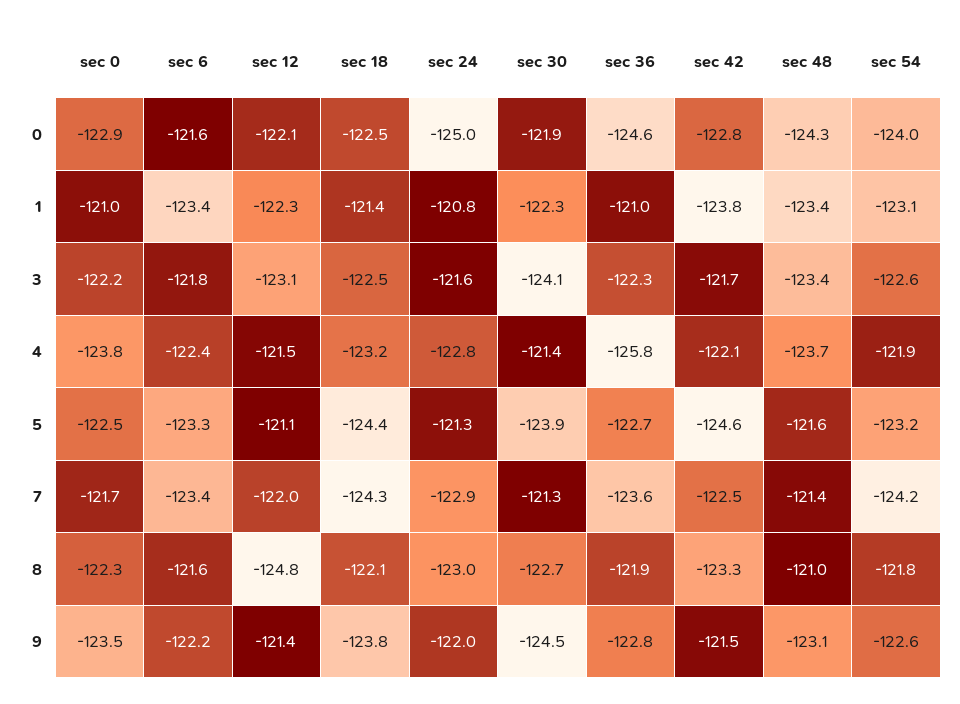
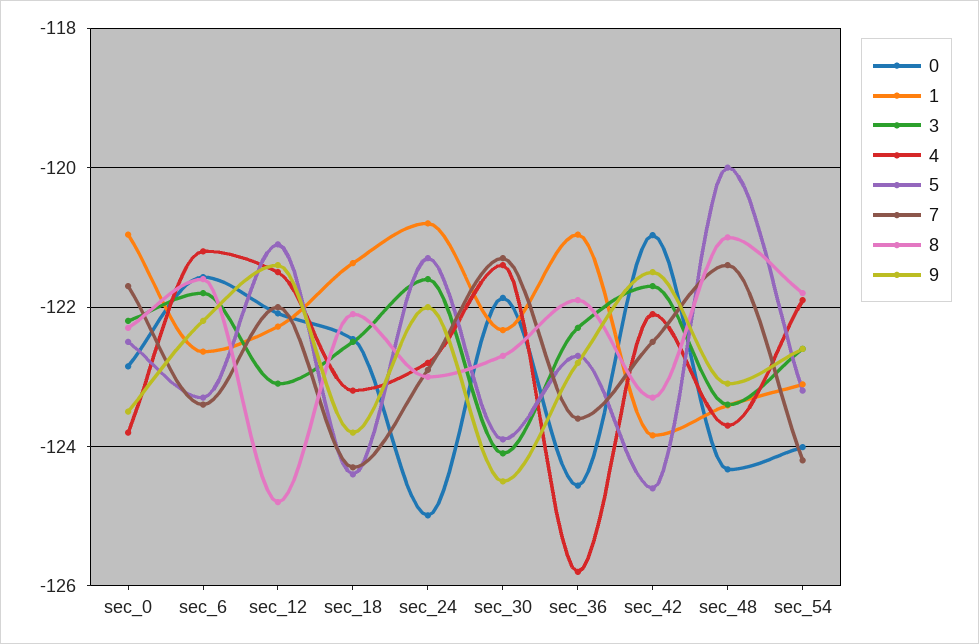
  {
    "0": {
      "sec 0": -122.9,
      "sec 6": -121.6,
      "sec 12": -122.1,
      "sec 18": -122.5,
      "sec 24": -125,
      "sec 30": -121.9,
      "sec 36": -124.6,
-     "sec 42": -122.8,
+     "sec 42": -121,
      "sec 48": -124.3,
      "sec 54": -124
    },
    "1": {
      "sec 0": -121,
-     "sec 6": -123.4,
+     "sec 6": -122.6,
      "sec 12": -122.3,
      "sec 18": -121.4,
      "sec 24": -120.8,
      "sec 30": -122.3,
      "sec 36": -121,
      "sec 42": -123.8,
      "sec 48": -123.4,
      "sec 54": -123.1
    },
    "3": {
      "sec 0": -122.2,
      "sec 6": -121.8,
      "sec 12": -123.1,
      "sec 18": -122.5,
      "sec 24": -121.6,
      "sec 30": -124.1,
      "sec 36": -122.3,
      "sec 42": -121.7,
      "sec 48": -123.4,
      "sec 54": -122.6
    },
    "4": {
      "sec 0": -123.8,
-     "sec 6": -122.4,
+     "sec 6": -121.2,
      "sec 12": -121.5,
      "sec 18": -123.2,
      "sec 24": -122.8,
      "sec 30": -121.4,
      "sec 36": -125.8,
      "sec 42": -122.1,
      "sec 48": -123.7,
      "sec 54": -121.9
    },
    "5": {
      "sec 0": -122.5,
      "sec 6": -123.3,
      "sec 12": -121.1,
      "sec 18": -124.4,
      "sec 24": -121.3,
      "sec 30": -123.9,
      "sec 36": -122.7,
      "sec 42": -124.6,
-     "sec 48": -121.6,
+     "sec 48": -120,
      "sec 54": -123.2
    },
    "7": {
      "sec 0": -121.7,
      "sec 6": -123.4,
      "sec 12": -122,
      "sec 18": -124.3,
      "sec 24": -122.9,
      "sec 30": -121.3,
      "sec 36": -123.6,
      "sec 42": -122.5,
      "sec 48": -121.4,
      "sec 54": -124.2
    },
    "8": {
      "sec 0": -122.3,
      "sec 6": -121.6,
      "sec 12": -124.8,
      "sec 18": -122.1,
      "sec 24": -123,
      "sec 30": -122.7,
      "sec 36": -121.9,
      "sec 42": -123.3,
      "sec 48": -121,
      "sec 54": -121.8
    },
    "9": {
      "sec 0": -123.5,
      "sec 6": -122.2,
      "sec 12": -121.4,
      "sec 18": -123.8,
      "sec 24": -122,
      "sec 30": -124.5,
      "sec 36": -122.8,
      "sec 42": -121.5,
      "sec 48": -123.1,
      "sec 54": -122.6
    }
  }

